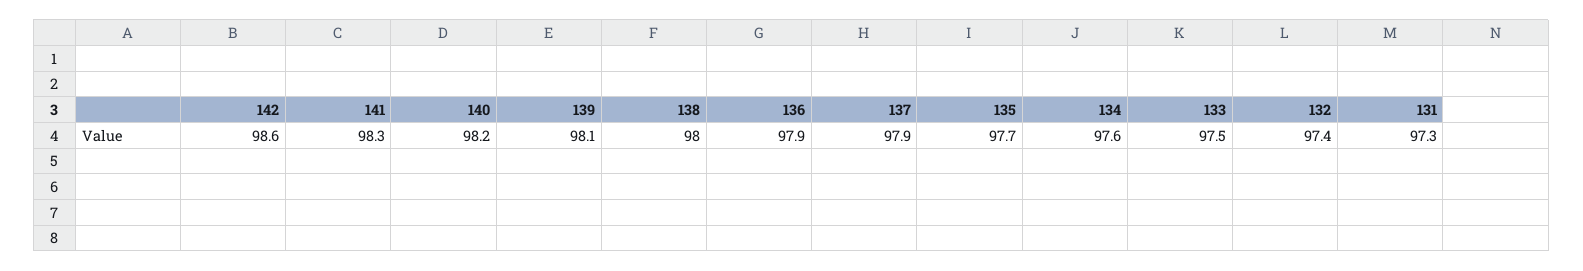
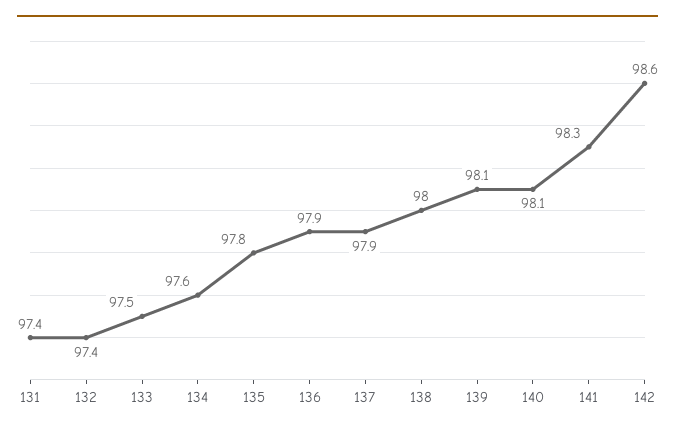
  {
    "142": 98.6,
    "141": 98.3,
-   "140": 98.2,
+   "140": 98.1,
    "139": 98.1,
    "138": 98,
    "136": 97.9,
    "137": 97.9,
-   "135": 97.7,
+   "135": 97.8,
    "134": 97.6,
    "133": 97.5,
    "132": 97.4,
-   "131": 97.3
+   "131": 97.4
  }

